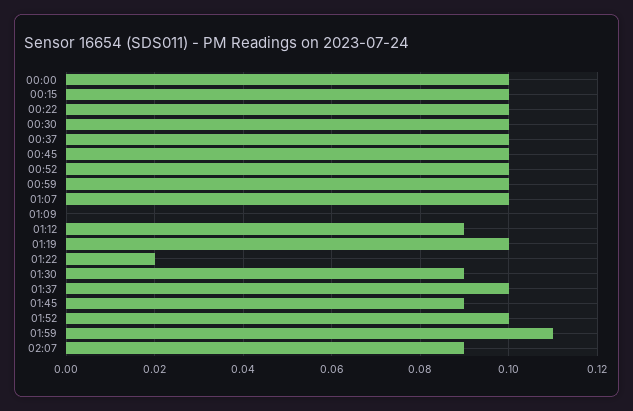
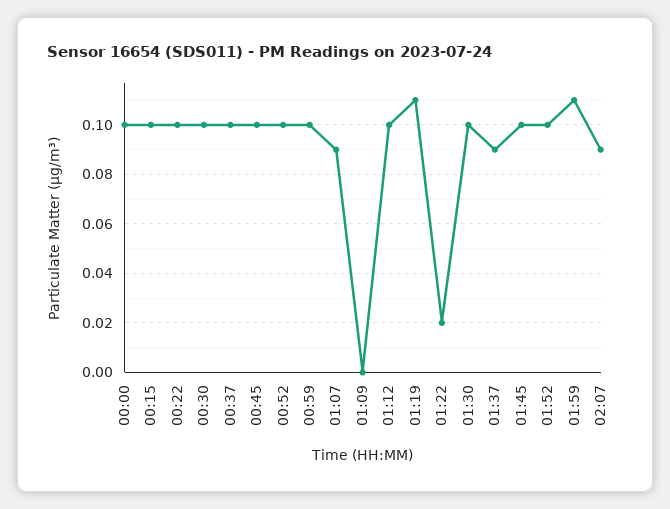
  {
    "00:00": 0.1,
    "00:15": 0.1,
    "00:22": 0.1,
    "00:30": 0.1,
    "00:37": 0.1,
    "00:45": 0.1,
    "00:52": 0.1,
    "00:59": 0.1,
-   "01:07": 0.1,
+   "01:07": 0.09,
    "01:09": 0,
-   "01:12": 0.09,
+   "01:12": 0.1,
-   "01:19": 0.1,
+   "01:19": 0.11,
    "01:22": 0.02,
-   "01:30": 0.09,
+   "01:30": 0.1,
-   "01:37": 0.1,
+   "01:37": 0.09,
-   "01:45": 0.09,
+   "01:45": 0.1,
    "01:52": 0.1,
    "01:59": 0.11,
    "02:07": 0.09
  }

